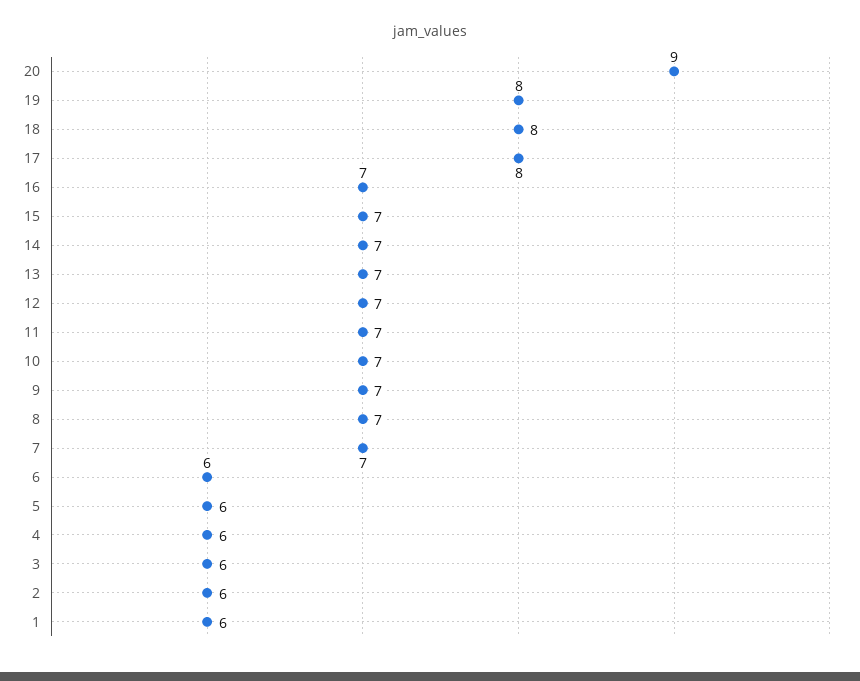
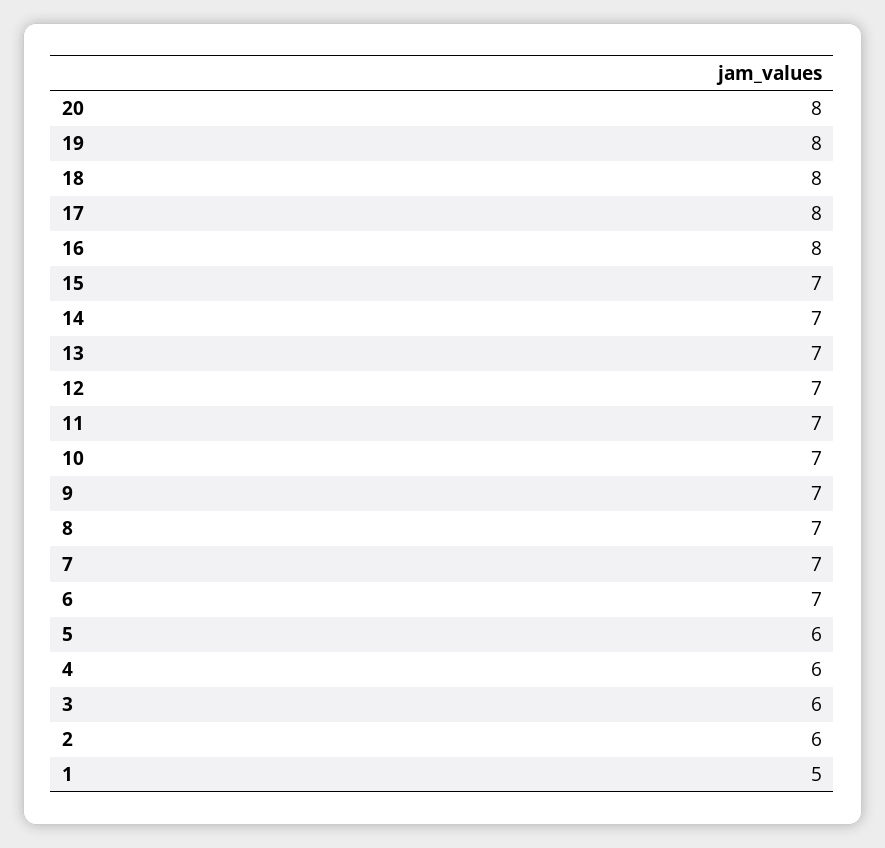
  {
-   "20": 9,
+   "20": 8,
    "19": 8,
    "18": 8,
    "17": 8,
-   "16": 7,
+   "16": 8,
    "15": 7,
    "14": 7,
    "13": 7,
    "12": 7,
    "11": 7,
    "10": 7,
    "9": 7,
    "8": 7,
    "7": 7,
-   "6": 6,
+   "6": 7,
    "5": 6,
    "4": 6,
    "3": 6,
    "2": 6,
-   "1": 6
+   "1": 5
  }

